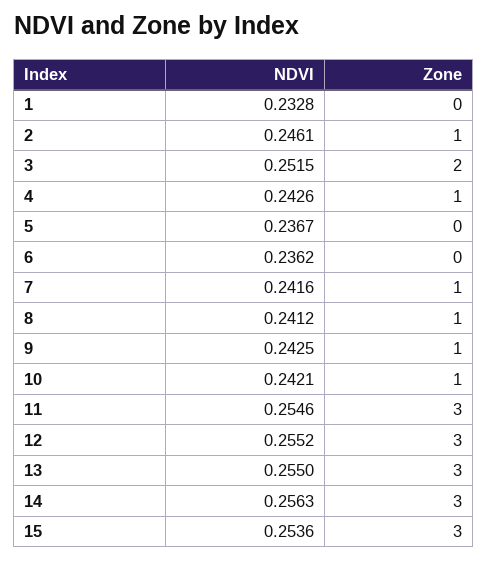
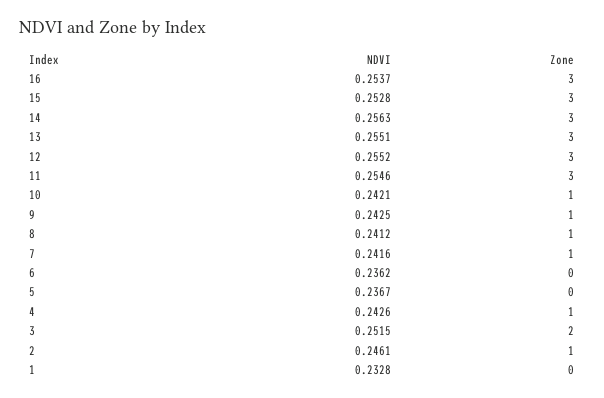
  {
    "NDVI": {
      "1": 0.2328,
      "2": 0.2461,
      "3": 0.2515,
      "4": 0.2426,
      "5": 0.2367,
      "6": 0.2362,
      "7": 0.2416,
      "8": 0.2412,
      "9": 0.2425,
      "10": 0.2421,
      "11": 0.2546,
      "12": 0.2552,
-     "13": 0.255,
+     "13": 0.2551,
      "14": 0.2563,
-     "15": 0.2536
+     "15": 0.2528,
+     "16": 0.2537
    },
    "Zone": {
      "1": 0,
      "2": 1,
      "3": 2,
      "4": 1,
      "5": 0,
      "6": 0,
      "7": 1,
      "8": 1,
      "9": 1,
      "10": 1,
      "11": 3,
      "12": 3,
      "13": 3,
      "14": 3,
-     "15": 3
+     "15": 3,
+     "16": 3
    }
  }

